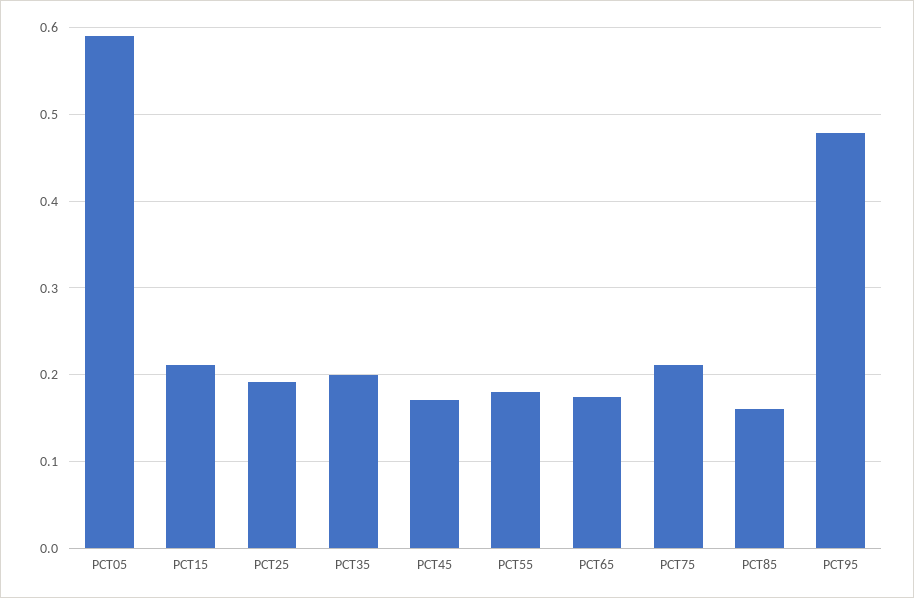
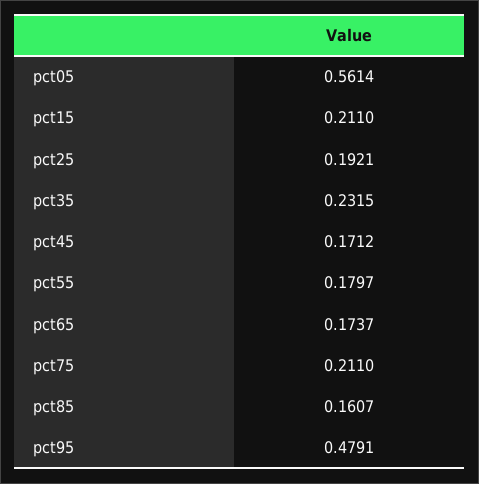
  {
-   "PCT05": 0.59,
+   "PCT05": 0.5614,
    "PCT15": 0.211,
    "PCT25": 0.1921,
-   "PCT35": 0.2,
+   "PCT35": 0.2315,
    "PCT45": 0.1712,
    "PCT55": 0.1797,
    "PCT65": 0.1737,
    "PCT75": 0.211,
    "PCT85": 0.1607,
    "PCT95": 0.4791
  }

